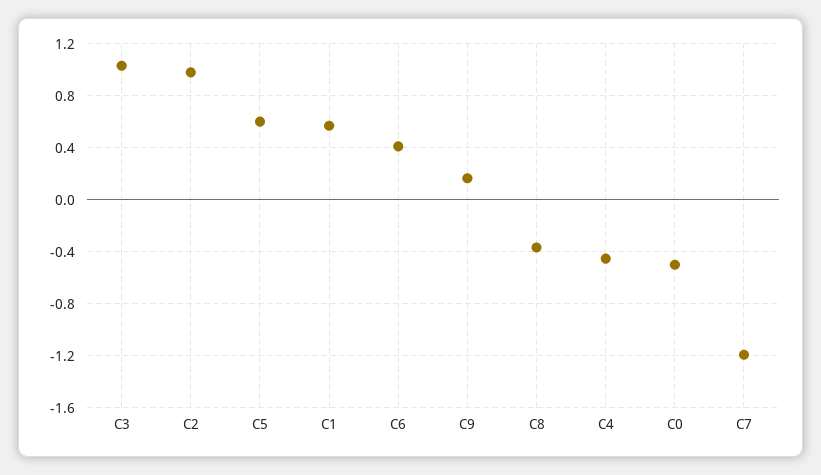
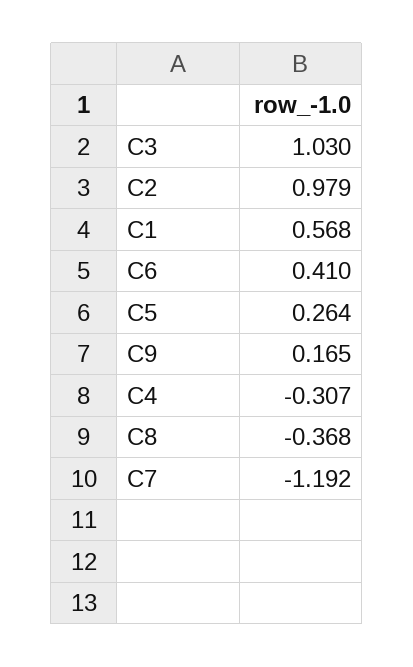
  {
    "C3": 1.03,
    "C2": 0.979,
-   "C5": 0.6,
+   "C5": 0.264,
    "C1": 0.568,
    "C6": 0.41,
    "C9": 0.165,
    "C8": -0.368,
-   "C4": -0.45,
+   "C4": -0.307,
-   "C0": -0.5,
    "C7": -1.192
  }

